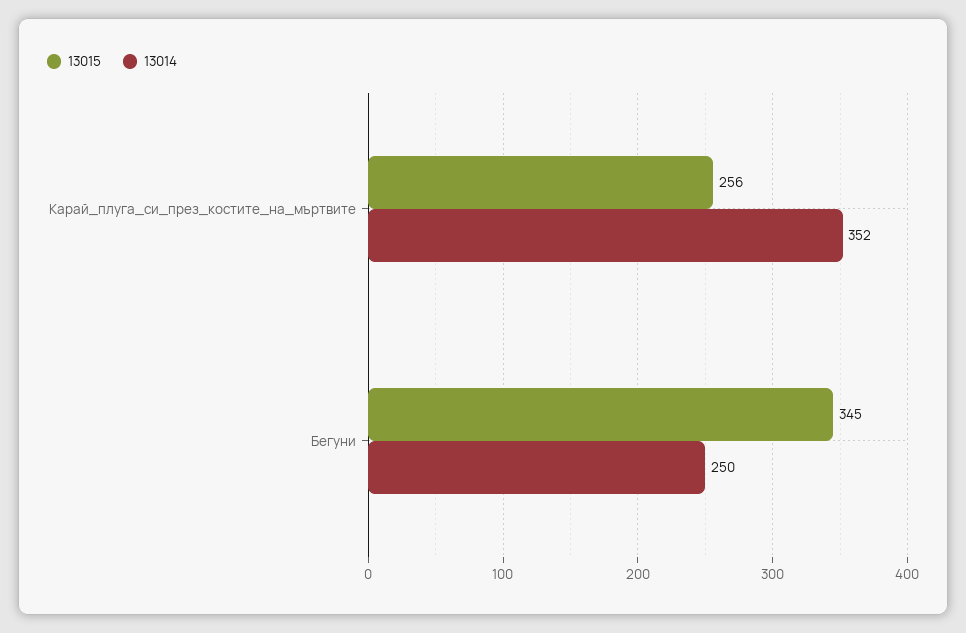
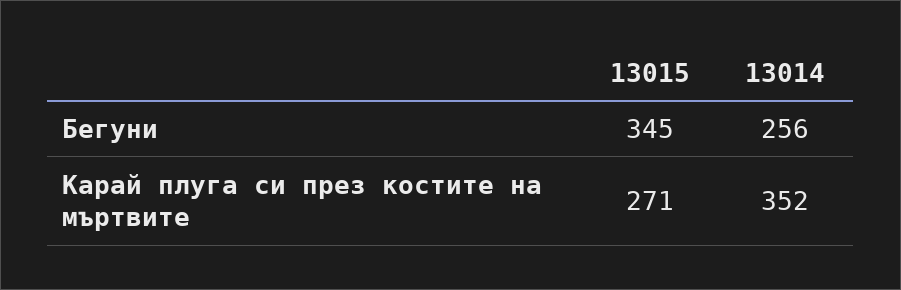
  {
    "13015": {
-     "Карай_плуга_си_през_костите_на_мъртвите": 256,
+     "Карай_плуга_си_през_костите_на_мъртвите": 271,
      "Бегуни": 345
    },
    "13014": {
      "Карай_плуга_си_през_костите_на_мъртвите": 352,
-     "Бегуни": 250
+     "Бегуни": 256
    }
  }

